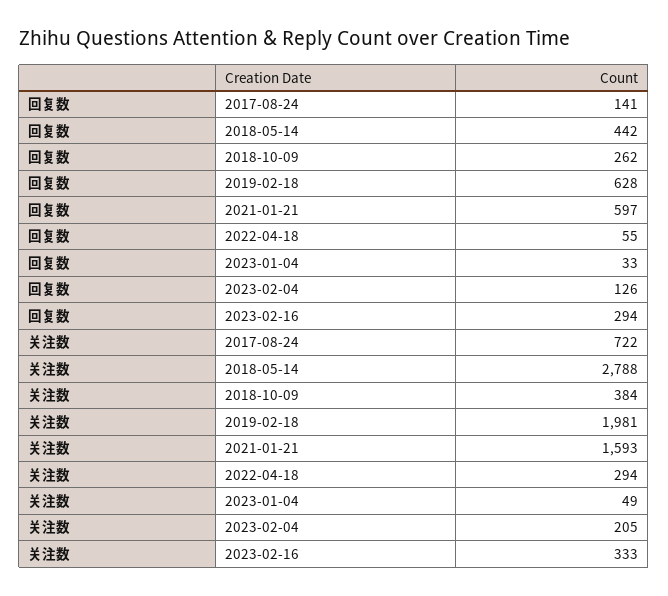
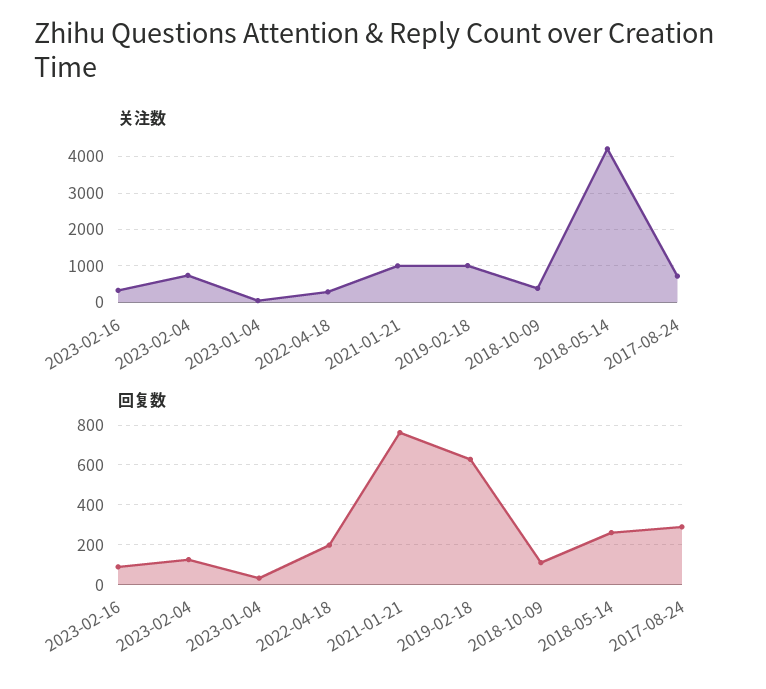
  {
    "回复数": {
-     "2017-08-24": 141,
+     "2017-08-24": 300,
-     "2018-05-14": 442,
+     "2018-05-14": 250,
-     "2018-10-09": 262,
+     "2018-10-09": 100,
      "2019-02-18": 628,
-     "2021-01-21": 597,
+     "2021-01-21": 750,
-     "2022-04-18": 55,
+     "2022-04-18": 200,
      "2023-01-04": 33,
      "2023-02-04": 126,
-     "2023-02-16": 294
+     "2023-02-16": 100
    },
    "关注数": {
      "2017-08-24": 722,
-     "2018-05-14": 2788,
+     "2018-05-14": 4200,
      "2018-10-09": 384,
-     "2019-02-18": 1981,
+     "2019-02-18": 1000,
-     "2021-01-21": 1593,
+     "2021-01-21": 1000,
      "2022-04-18": 294,
      "2023-01-04": 49,
-     "2023-02-04": 205,
+     "2023-02-04": 800,
      "2023-02-16": 333
    }
  }

